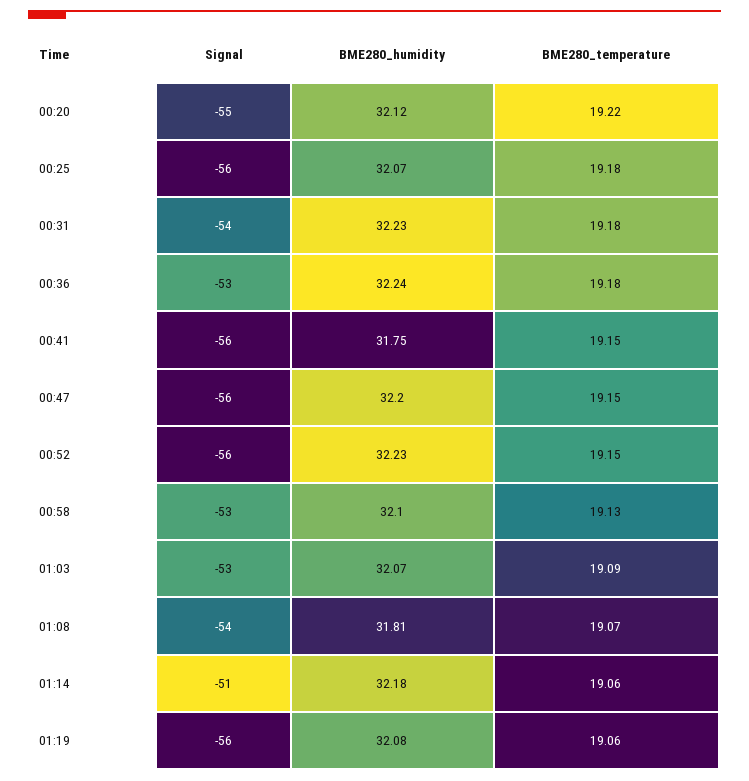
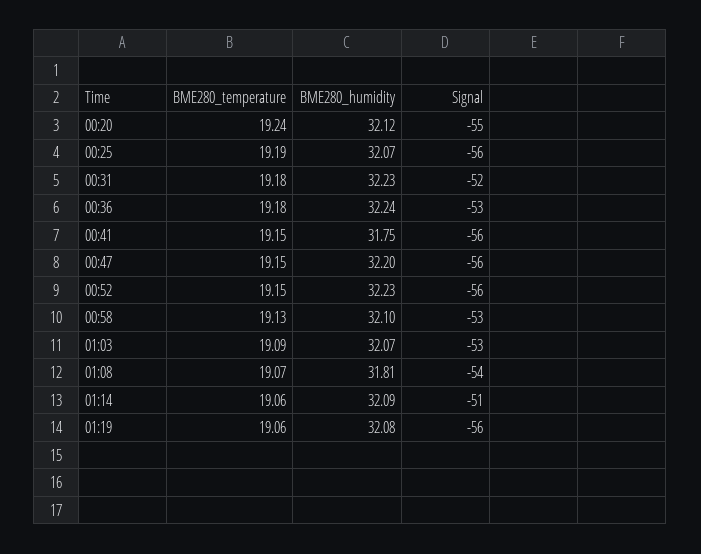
  {
    "Signal": {
      "00:20": -55,
      "00:25": -56,
-     "00:31": -54,
+     "00:31": -52,
      "00:36": -53,
      "00:41": -56,
      "00:47": -56,
      "00:52": -56,
      "00:58": -53,
      "01:03": -53,
      "01:08": -54,
      "01:14": -51,
      "01:19": -56
    },
    "BME280_humidity": {
      "00:20": 32.12,
      "00:25": 32.07,
      "00:31": 32.23,
      "00:36": 32.24,
      "00:41": 31.75,
      "00:47": 32.2,
      "00:52": 32.23,
      "00:58": 32.1,
      "01:03": 32.07,
      "01:08": 31.81,
-     "01:14": 32.18,
+     "01:14": 32.09,
      "01:19": 32.08
    },
    "BME280_temperature": {
-     "00:20": 19.22,
+     "00:20": 19.24,
-     "00:25": 19.18,
+     "00:25": 19.19,
      "00:31": 19.18,
      "00:36": 19.18,
      "00:41": 19.15,
      "00:47": 19.15,
      "00:52": 19.15,
      "00:58": 19.13,
      "01:03": 19.09,
      "01:08": 19.07,
      "01:14": 19.06,
      "01:19": 19.06
    }
  }

